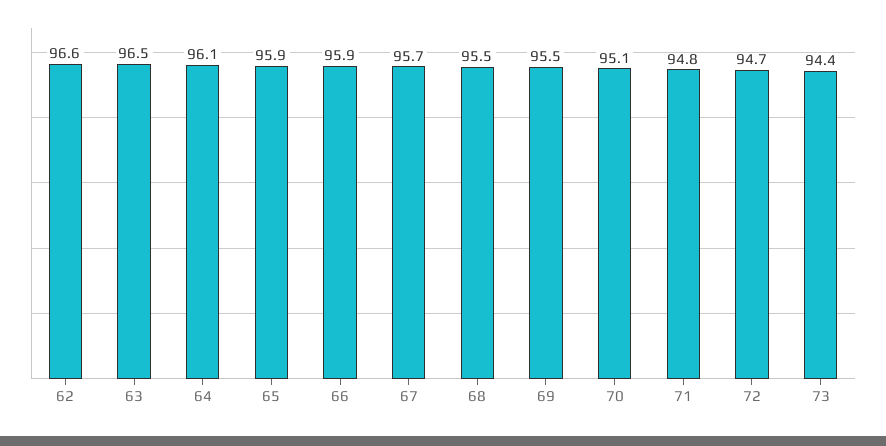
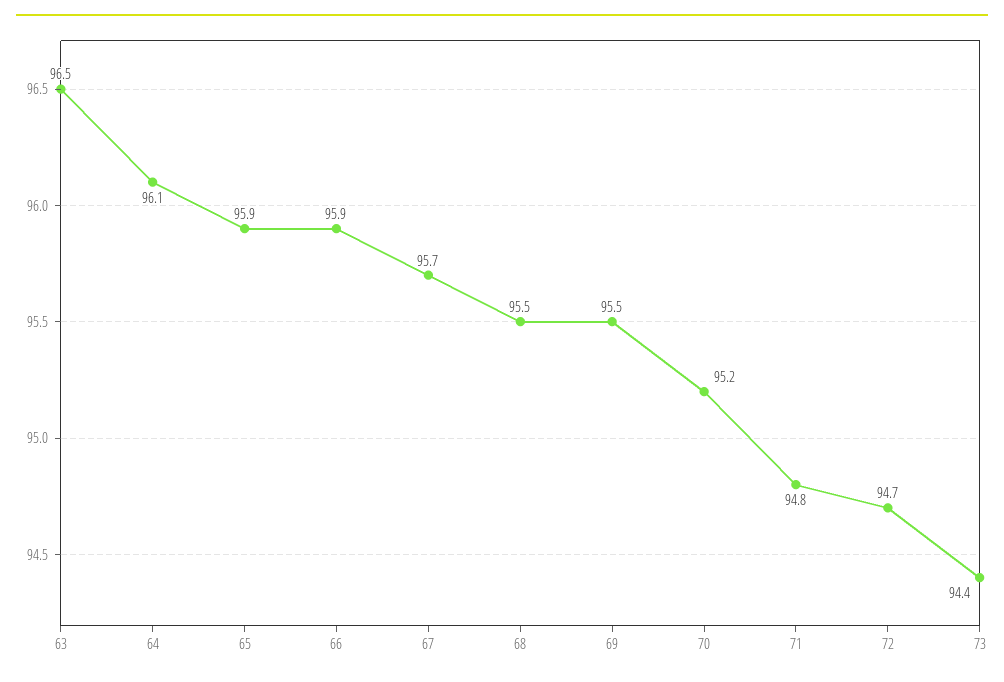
  {
-   "62": 96.6,
    "63": 96.5,
    "64": 96.1,
    "65": 95.9,
    "66": 95.9,
    "67": 95.7,
    "68": 95.5,
    "69": 95.5,
-   "70": 95.1,
+   "70": 95.2,
    "71": 94.8,
    "72": 94.7,
    "73": 94.4
  }

